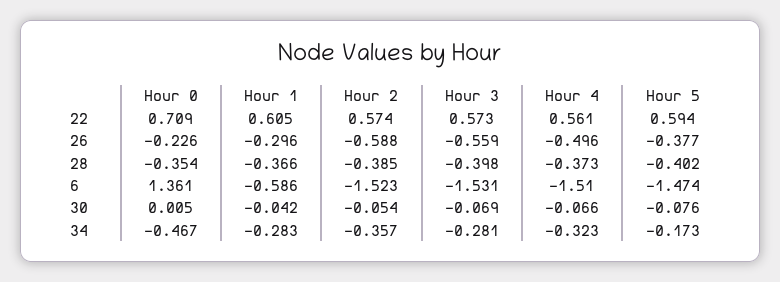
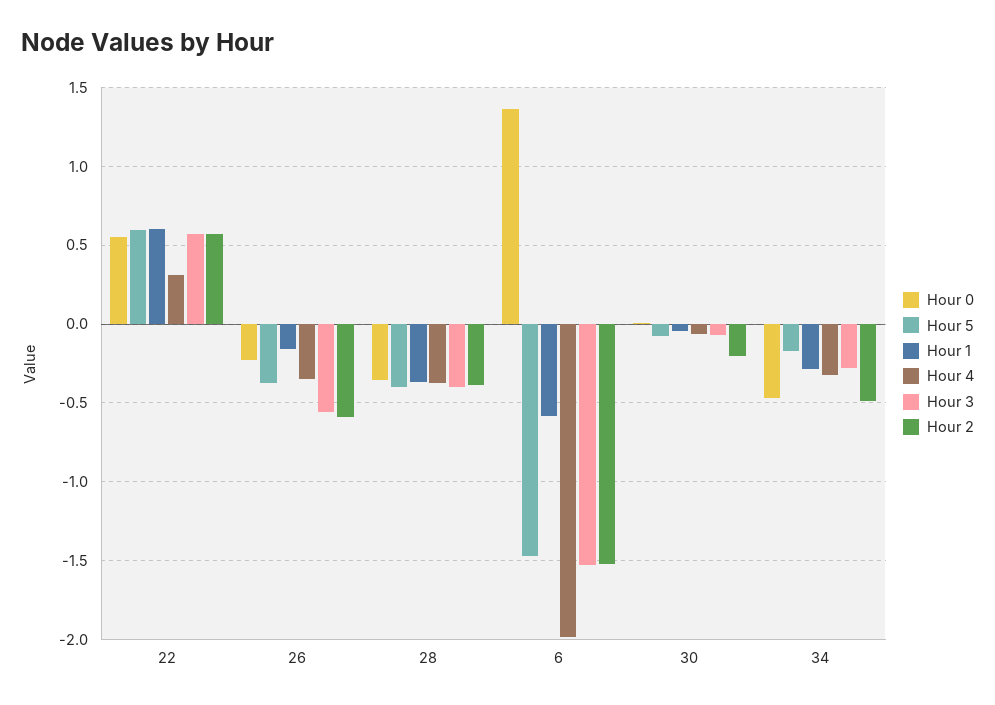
  {
    "Hour 0": {
-     "22": 0.709,
+     "22": 0.55,
      "26": -0.226,
      "28": -0.354,
      "6": 1.361,
      "30": 0.005,
      "34": -0.467
    },
    "Hour 1": {
      "22": 0.605,
-     "26": -0.296,
+     "26": -0.15,
      "28": -0.366,
      "6": -0.586,
      "30": -0.042,
      "34": -0.283
    },
    "Hour 2": {
      "22": 0.574,
      "26": -0.588,
      "28": -0.385,
      "6": -1.523,
-     "30": -0.054,
+     "30": -0.2,
-     "34": -0.357
+     "34": -0.5
    },
    "Hour 3": {
      "22": 0.573,
      "26": -0.559,
      "28": -0.398,
      "6": -1.531,
      "30": -0.069,
      "34": -0.281
    },
    "Hour 4": {
-     "22": 0.561,
+     "22": 0.3,
-     "26": -0.496,
+     "26": -0.35,
      "28": -0.373,
-     "6": -1.51,
+     "6": -2,
      "30": -0.066,
      "34": -0.323
    },
    "Hour 5": {
      "22": 0.594,
      "26": -0.377,
      "28": -0.402,
      "6": -1.474,
      "30": -0.076,
      "34": -0.173
    }
  }

